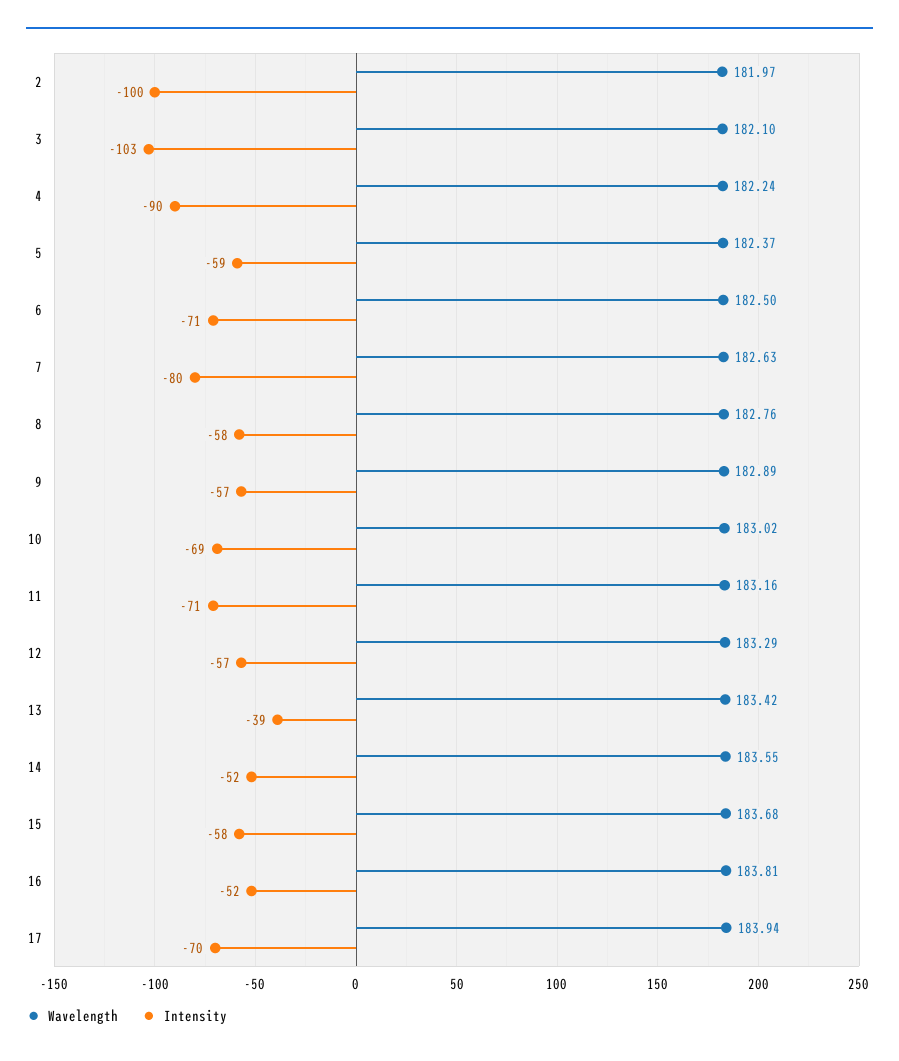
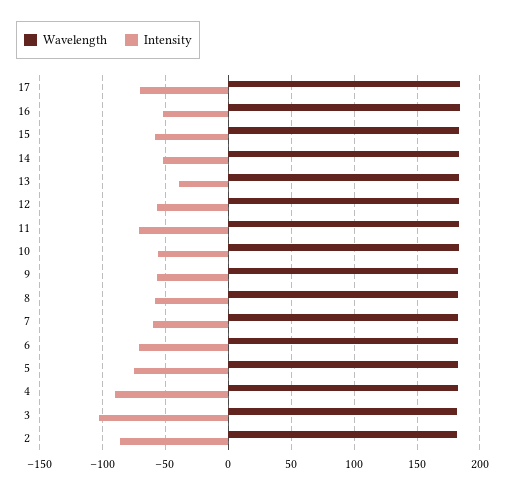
  {
    "Wavelength": {
      "2": 181.97,
      "3": 182.1,
      "4": 182.24,
      "5": 182.37,
      "6": 182.5,
      "7": 182.63,
      "8": 182.76,
      "9": 182.89,
      "10": 183.02,
      "11": 183.16,
      "12": 183.29,
      "13": 183.42,
      "14": 183.55,
      "15": 183.68,
      "16": 183.81,
      "17": 183.94
    },
    "Intensity": {
-     "2": -100,
+     "2": -85,
      "3": -103,
      "4": -90,
-     "5": -59,
+     "5": -75,
      "6": -71,
-     "7": -80,
+     "7": -60,
      "8": -58,
      "9": -57,
-     "10": -69,
+     "10": -55,
      "11": -71,
      "12": -57,
      "13": -39,
      "14": -52,
      "15": -58,
      "16": -52,
      "17": -70
    }
  }

